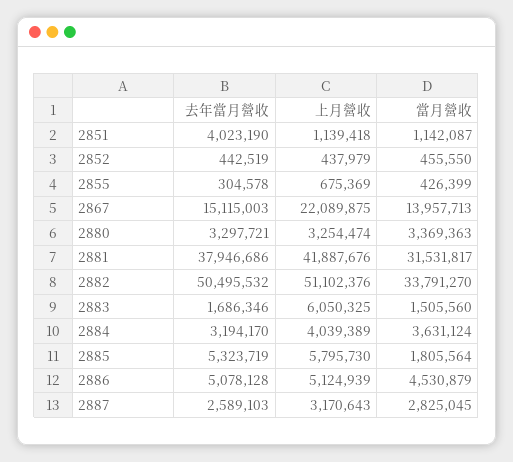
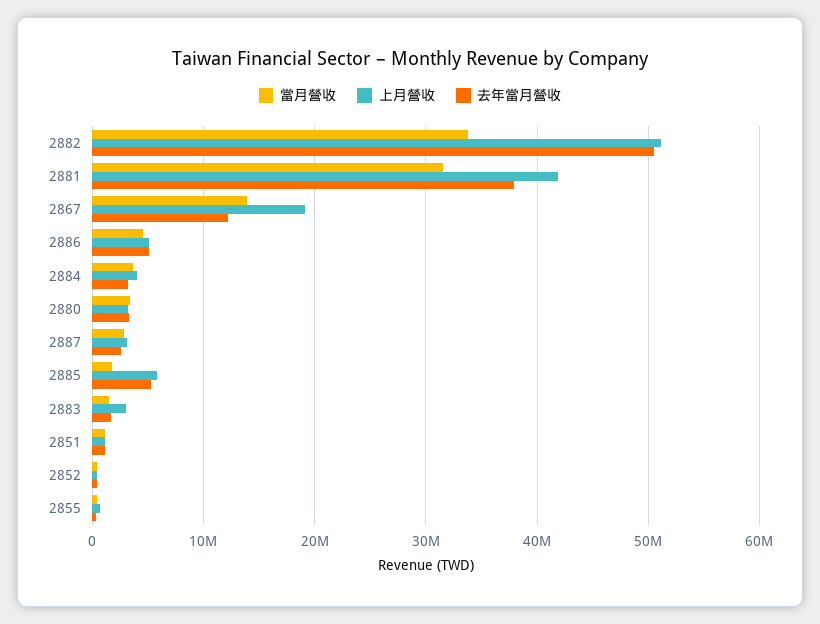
  {
    "去年當月營收": {
-     "2851": 4023190,
+     "2851": 1000000,
      "2852": 442519,
      "2855": 304578,
-     "2867": 15115003,
+     "2867": 12000000,
      "2880": 3297721,
      "2881": 37946686,
      "2882": 50495532,
      "2883": 1686346,
      "2884": 3194170,
      "2885": 5323719,
      "2886": 5078128,
      "2887": 2589103
    },
    "上月營收": {
      "2851": 1139418,
      "2852": 437979,
      "2855": 675369,
-     "2867": 22089875,
+     "2867": 19000000,
      "2880": 3254474,
      "2881": 41887676,
      "2882": 51102376,
-     "2883": 6050325,
+     "2883": 3000000,
      "2884": 4039389,
      "2885": 5795730,
      "2886": 5124939,
      "2887": 3170643
    },
    "當月營收": {
      "2851": 1142087,
      "2852": 455550,
      "2855": 426399,
      "2867": 13957713,
      "2880": 3369363,
      "2881": 31531817,
      "2882": 33791270,
      "2883": 1505560,
      "2884": 3631124,
      "2885": 1805564,
      "2886": 4530879,
      "2887": 2825045
    }
  }

